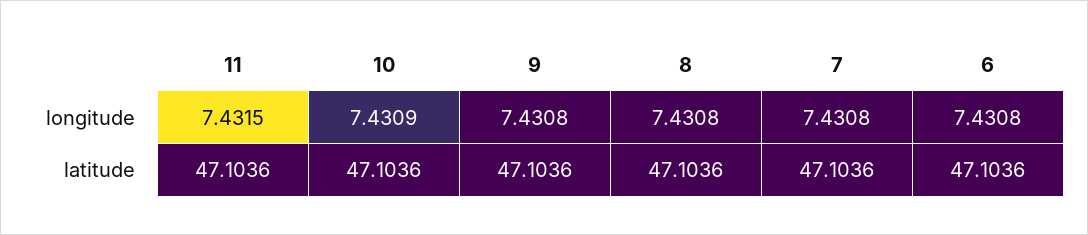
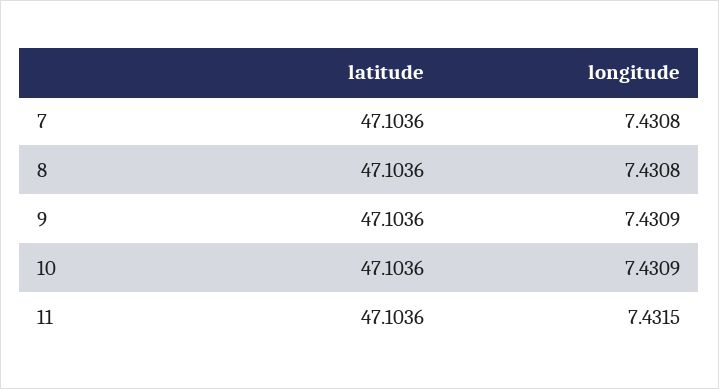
  {
    "11": {
      "longitude": 7.4315,
      "latitude": 47.1036
    },
    "10": {
      "longitude": 7.4309,
      "latitude": 47.1036
    },
    "9": {
-     "longitude": 7.4308,
+     "longitude": 7.4309,
      "latitude": 47.1036
    },
    "8": {
      "longitude": 7.4308,
      "latitude": 47.1036
    },
    "7": {
      "longitude": 7.4308,
      "latitude": 47.1036
-   },
+   }
-   "6": {
-     "longitude": 7.4308,
-     "latitude": 47.1036
-   }
  }

